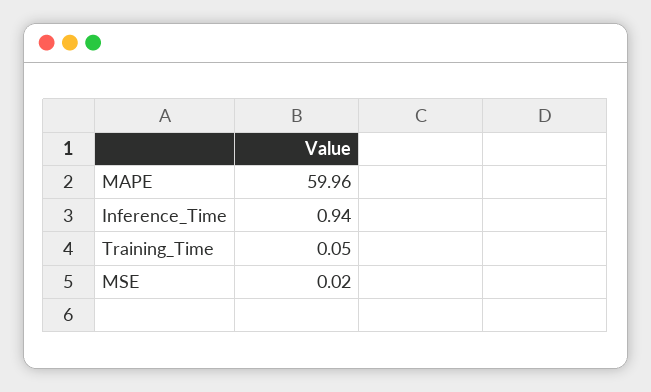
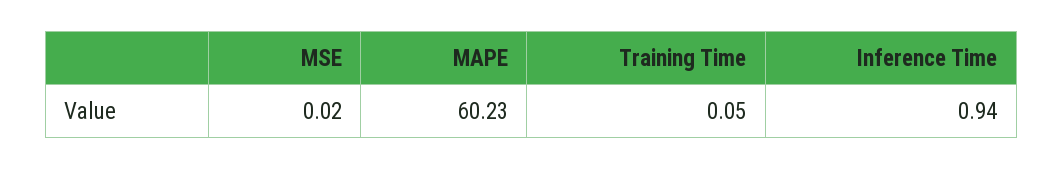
  {
-   "MAPE": 59.96,
+   "MAPE": 60.23,
    "Inference_Time": 0.94,
    "Training_Time": 0.05,
    "MSE": 0.02
  }

